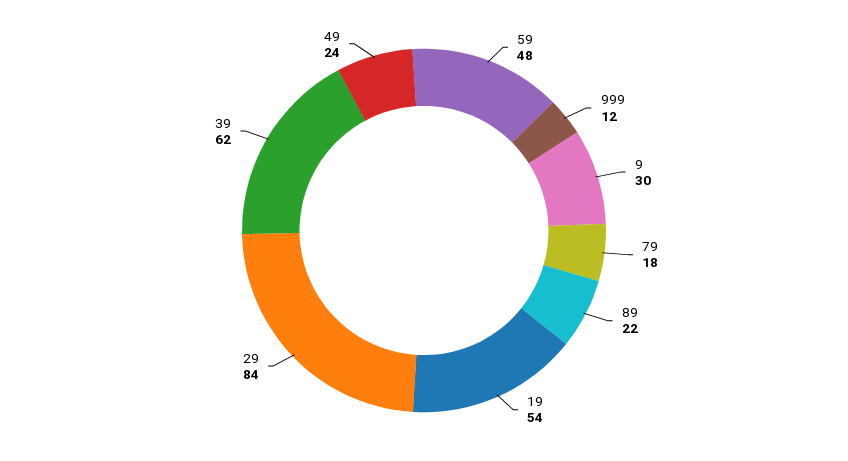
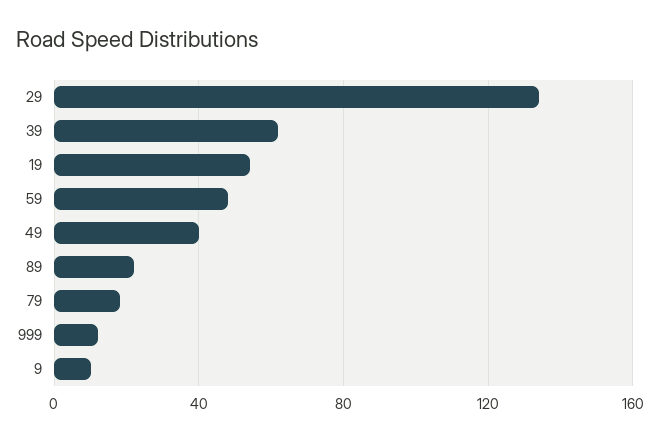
  {
    "59": 48,
    "999": 12,
-   "9": 30,
+   "9": 10,
    "79": 18,
    "89": 22,
    "19": 54,
-   "29": 84,
+   "29": 135,
    "39": 62,
-   "49": 24
+   "49": 40
  }

